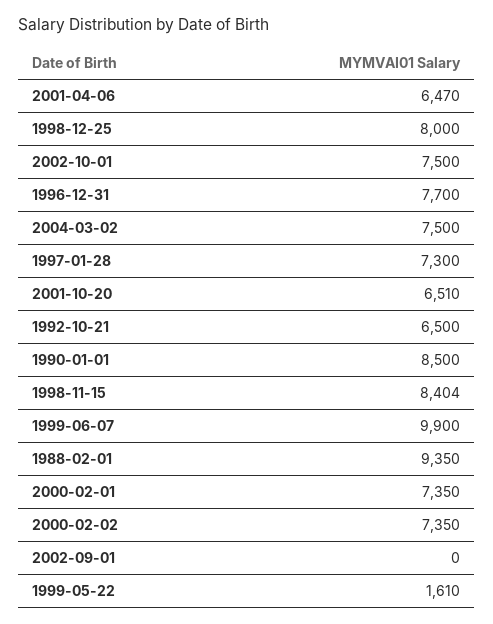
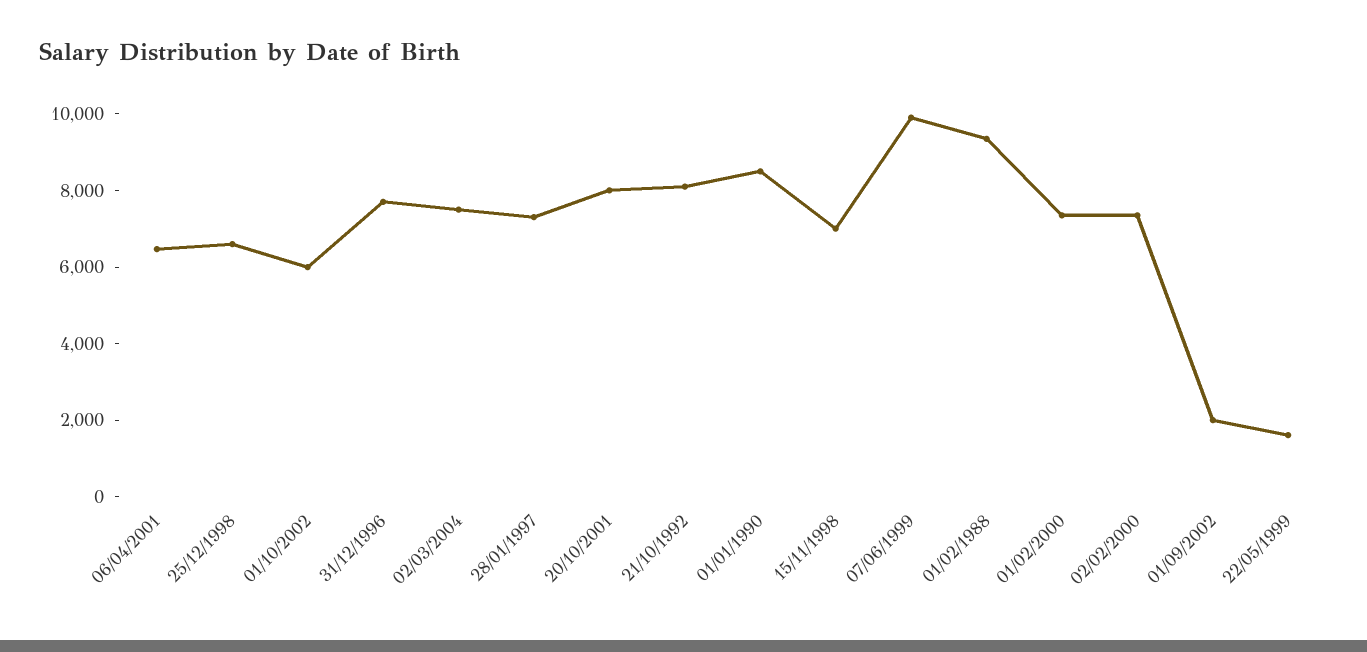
  {
    "2001-04-06": 6470,
-   "1998-12-25": 8000,
+   "1998-12-25": 6500,
-   "2002-10-01": 7500,
+   "2002-10-01": 6000,
    "1996-12-31": 7700,
    "2004-03-02": 7500,
    "1997-01-28": 7300,
-   "2001-10-20": 6510,
+   "2001-10-20": 8000,
-   "1992-10-21": 6500,
+   "1992-10-21": 8000,
    "1990-01-01": 8500,
-   "1998-11-15": 8404,
+   "1998-11-15": 7000,
    "1999-06-07": 9900,
    "1988-02-01": 9350,
    "2000-02-01": 7350,
    "2000-02-02": 7350,
-   "2002-09-01": 0,
+   "2002-09-01": 2000,
    "1999-05-22": 1610
  }

